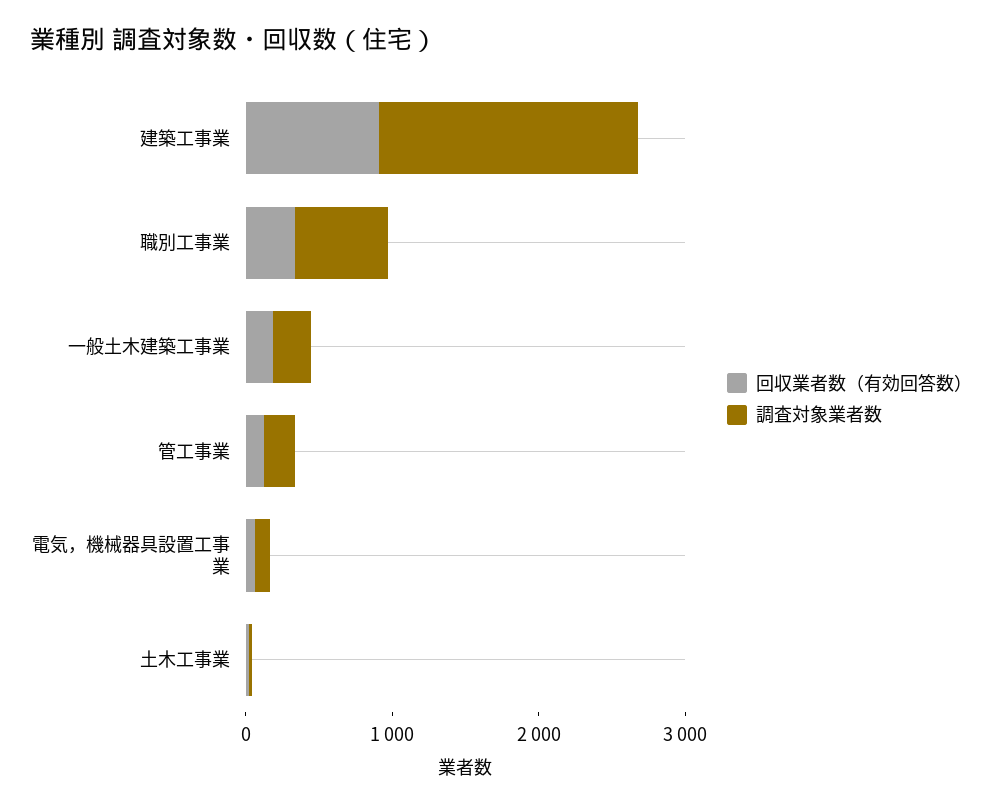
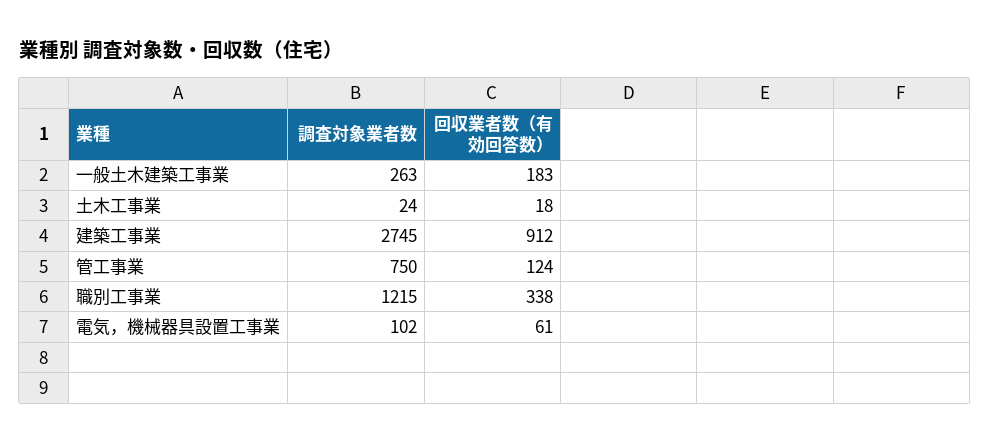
  {
    "回収業者数（有効回答数）": {
      "建築工事業": 912,
      "職別工事業": 338,
      "一般土木建築工事業": 183,
      "管工事業": 124,
      "電気，機械器具設置工事業": 61,
      "土木工事業": 18
    },
    "調査対象業者数": {
-     "建築工事業": 1800,
+     "建築工事業": 2745,
-     "職別工事業": 600,
+     "職別工事業": 1215,
      "一般土木建築工事業": 263,
-     "管工事業": 200,
+     "管工事業": 750,
      "電気，機械器具設置工事業": 102,
      "土木工事業": 24
    }
  }

